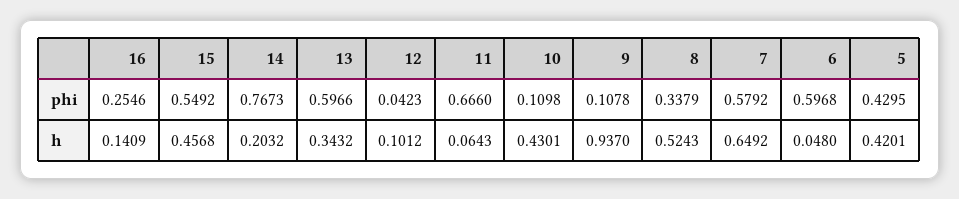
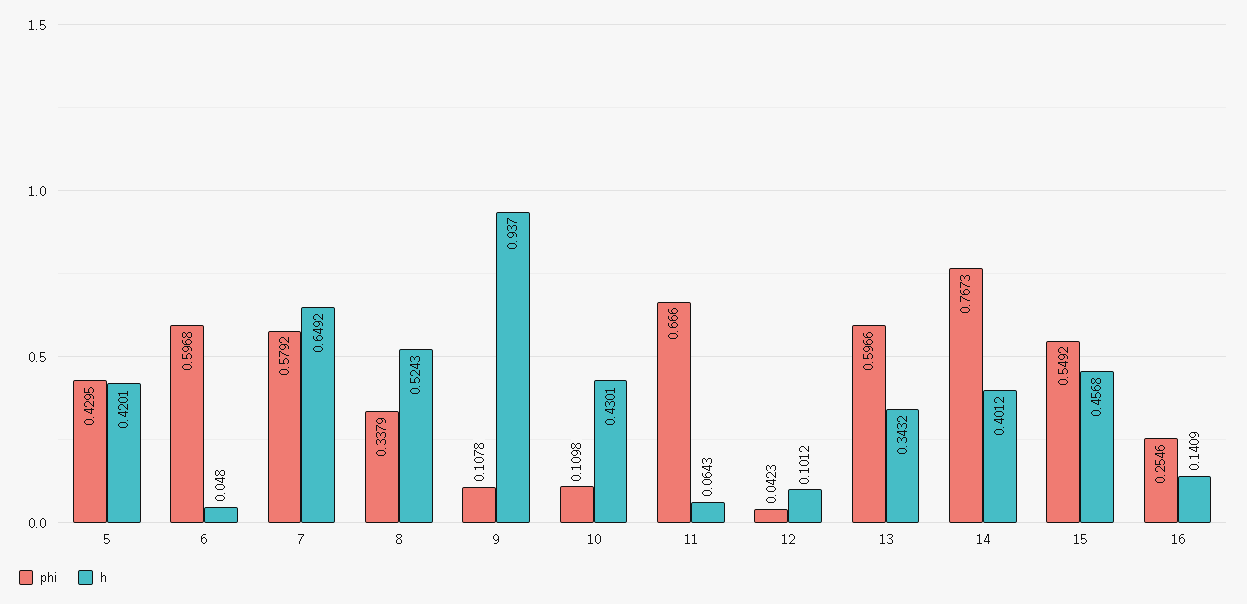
  {
    "phi": {
      "16": 0.2546,
      "15": 0.5492,
      "14": 0.7673,
      "13": 0.5966,
      "12": 0.0423,
      "11": 0.666,
      "10": 0.1098,
      "9": 0.1078,
      "8": 0.3379,
      "7": 0.5792,
      "6": 0.5968,
      "5": 0.4295
    },
    "h": {
      "16": 0.1409,
      "15": 0.4568,
-     "14": 0.2032,
+     "14": 0.4012,
      "13": 0.3432,
      "12": 0.1012,
      "11": 0.0643,
      "10": 0.4301,
      "9": 0.937,
      "8": 0.5243,
      "7": 0.6492,
      "6": 0.048,
      "5": 0.4201
    }
  }

